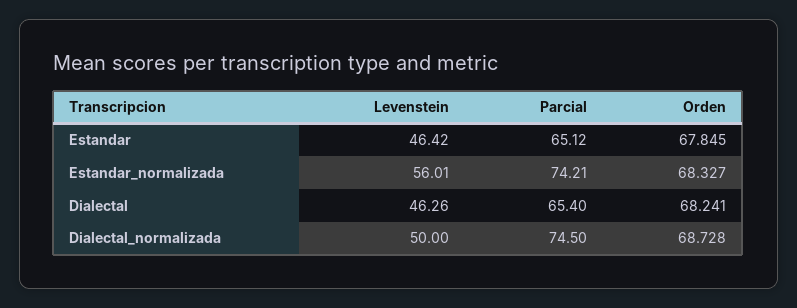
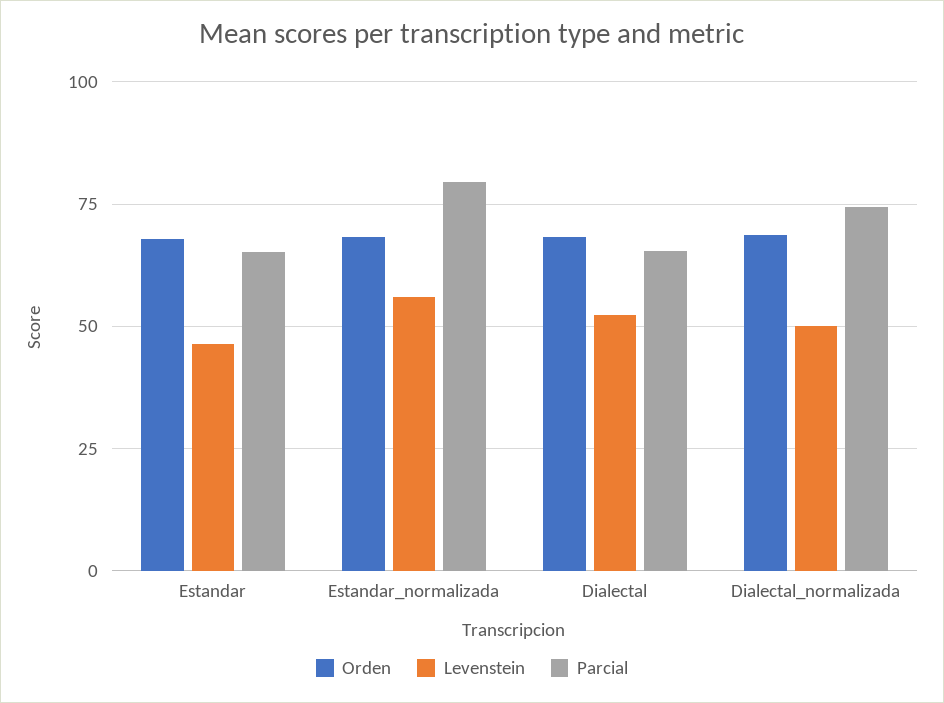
  {
    "Levenstein": {
      "Estandar": 46.42,
      "Estandar_normalizada": 56.01,
-     "Dialectal": 46.26,
+     "Dialectal": 52.5,
      "Dialectal_normalizada": 50
    },
    "Parcial": {
      "Estandar": 65.12,
-     "Estandar_normalizada": 74.21,
+     "Estandar_normalizada": 80,
      "Dialectal": 65.4,
      "Dialectal_normalizada": 74.5
    },
    "Orden": {
      "Estandar": 67.845,
      "Estandar_normalizada": 68.327,
      "Dialectal": 68.241,
      "Dialectal_normalizada": 68.728
    }
  }

